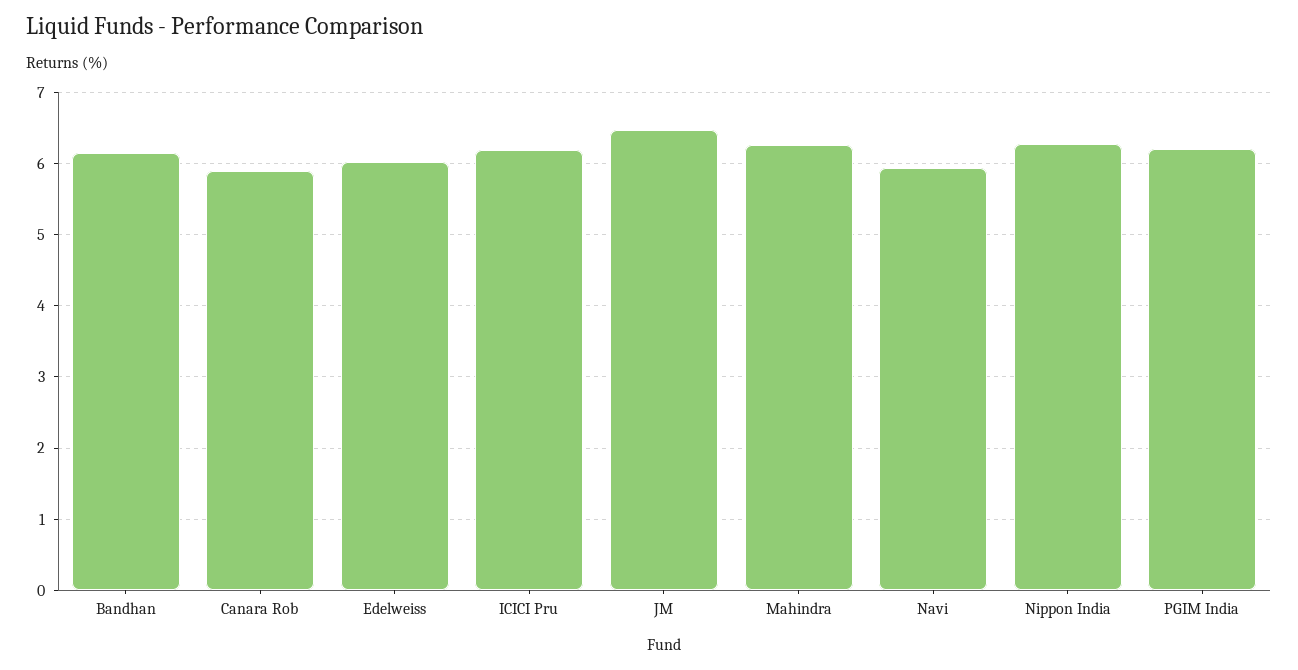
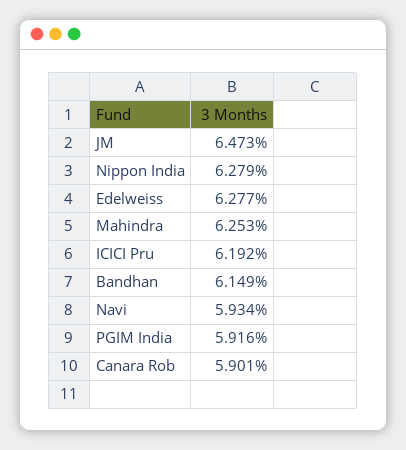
  {
    "Bandhan": 6.149,
    "Canara Rob": 5.901,
-   "Edelweiss": 6,
+   "Edelweiss": 6.277,
    "ICICI Pru": 6.192,
    "JM": 6.473,
    "Mahindra": 6.253,
    "Navi": 5.934,
    "Nippon India": 6.279,
-   "PGIM India": 6.2
+   "PGIM India": 5.916
  }

